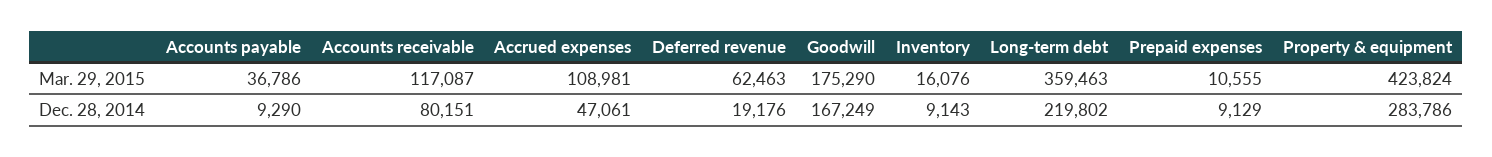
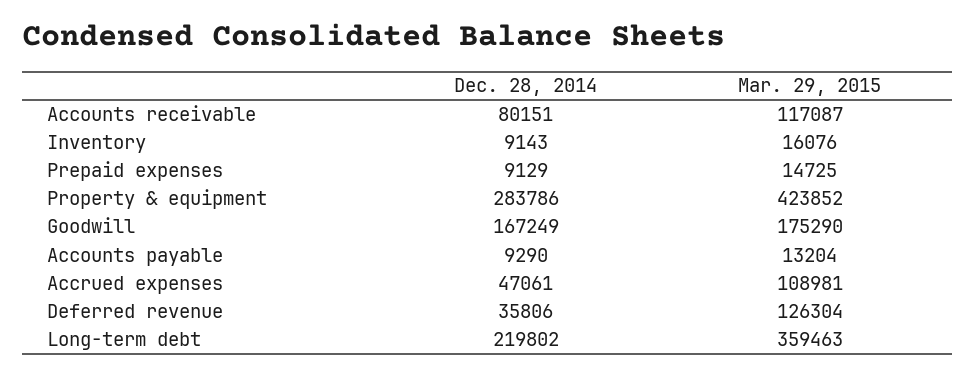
  {
    "Accounts payable": {
-     "Mar. 29, 2015": 36786,
+     "Mar. 29, 2015": 13204,
      "Dec. 28, 2014": 9290
    },
    "Accounts receivable": {
      "Mar. 29, 2015": 117087,
      "Dec. 28, 2014": 80151
    },
    "Accrued expenses": {
      "Mar. 29, 2015": 108981,
      "Dec. 28, 2014": 47061
    },
    "Deferred revenue": {
-     "Mar. 29, 2015": 62463,
+     "Mar. 29, 2015": 126304,
-     "Dec. 28, 2014": 19176
+     "Dec. 28, 2014": 35806
    },
    "Goodwill": {
      "Mar. 29, 2015": 175290,
      "Dec. 28, 2014": 167249
    },
    "Inventory": {
      "Mar. 29, 2015": 16076,
      "Dec. 28, 2014": 9143
    },
    "Long-term debt": {
      "Mar. 29, 2015": 359463,
      "Dec. 28, 2014": 219802
    },
    "Prepaid expenses": {
-     "Mar. 29, 2015": 10555,
+     "Mar. 29, 2015": 14725,
      "Dec. 28, 2014": 9129
    },
    "Property & equipment": {
-     "Mar. 29, 2015": 423824,
+     "Mar. 29, 2015": 423852,
      "Dec. 28, 2014": 283786
    }
  }

